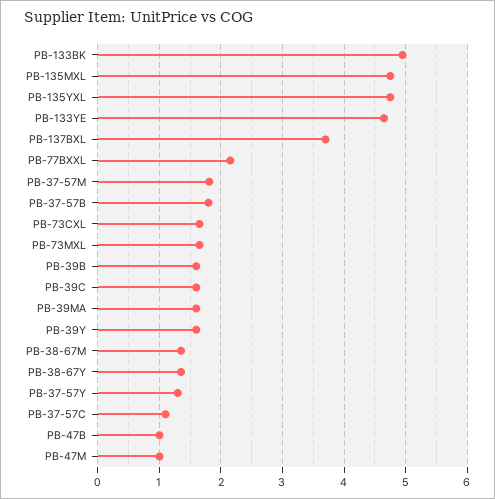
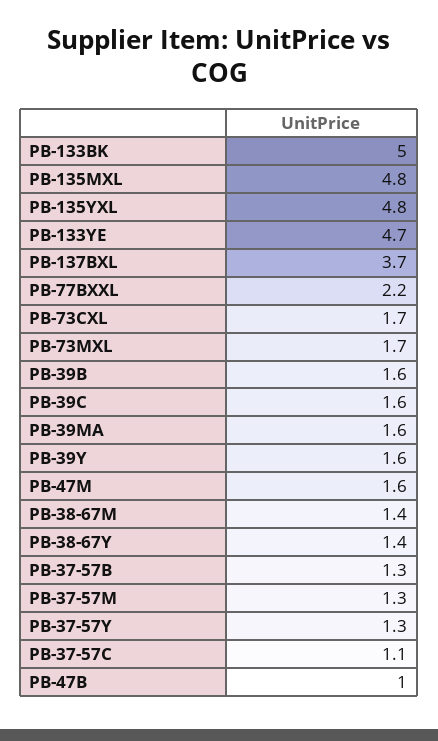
  {
    "PB-133BK": 5,
    "PB-135MXL": 4.8,
    "PB-135YXL": 4.8,
    "PB-133YE": 4.7,
    "PB-137BXL": 3.7,
    "PB-77BXXL": 2.2,
-   "PB-37-57M": 1.8,
+   "PB-37-57M": 1.3,
-   "PB-37-57B": 1.8,
+   "PB-37-57B": 1.3,
    "PB-73CXL": 1.7,
    "PB-73MXL": 1.7,
    "PB-39B": 1.6,
    "PB-39C": 1.6,
    "PB-39MA": 1.6,
    "PB-39Y": 1.6,
    "PB-38-67M": 1.4,
    "PB-38-67Y": 1.4,
    "PB-37-57Y": 1.3,
    "PB-37-57C": 1.1,
    "PB-47B": 1,
-   "PB-47M": 1
+   "PB-47M": 1.6
  }

